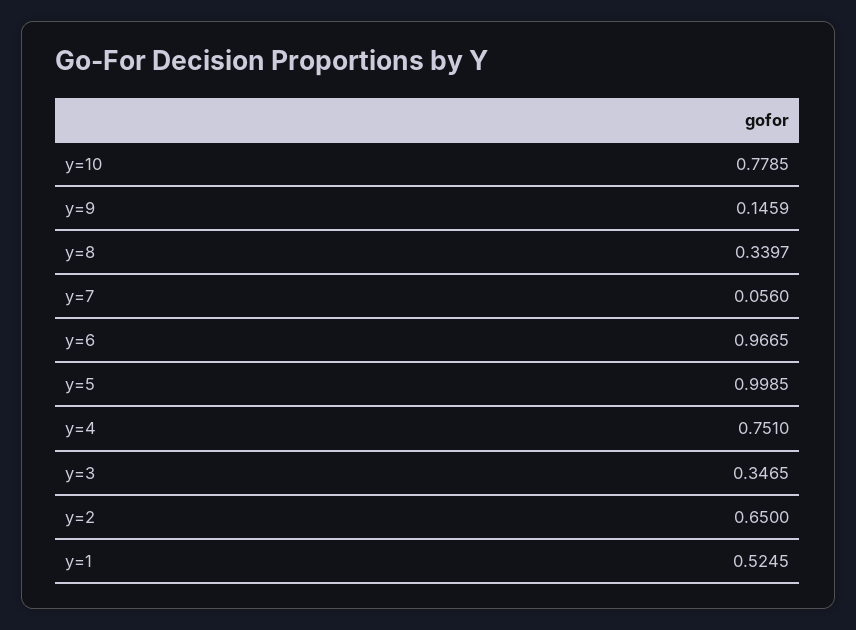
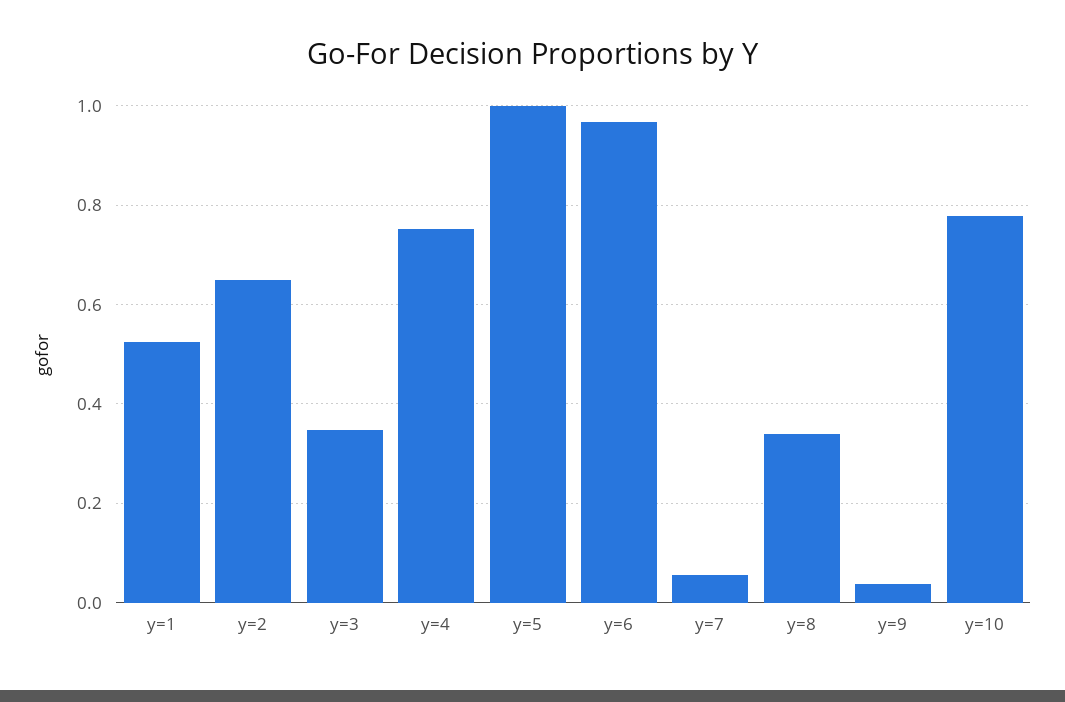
  {
    "y=10": 0.7785,
-   "y=9": 0.1459,
+   "y=9": 0.04,
    "y=8": 0.3397,
    "y=7": 0.056,
    "y=6": 0.9665,
    "y=5": 0.9985,
    "y=4": 0.751,
    "y=3": 0.3465,
    "y=2": 0.65,
    "y=1": 0.5245
  }

